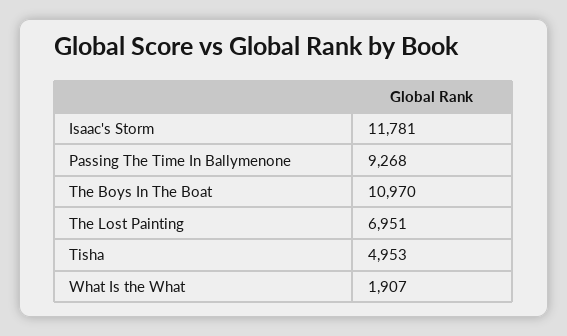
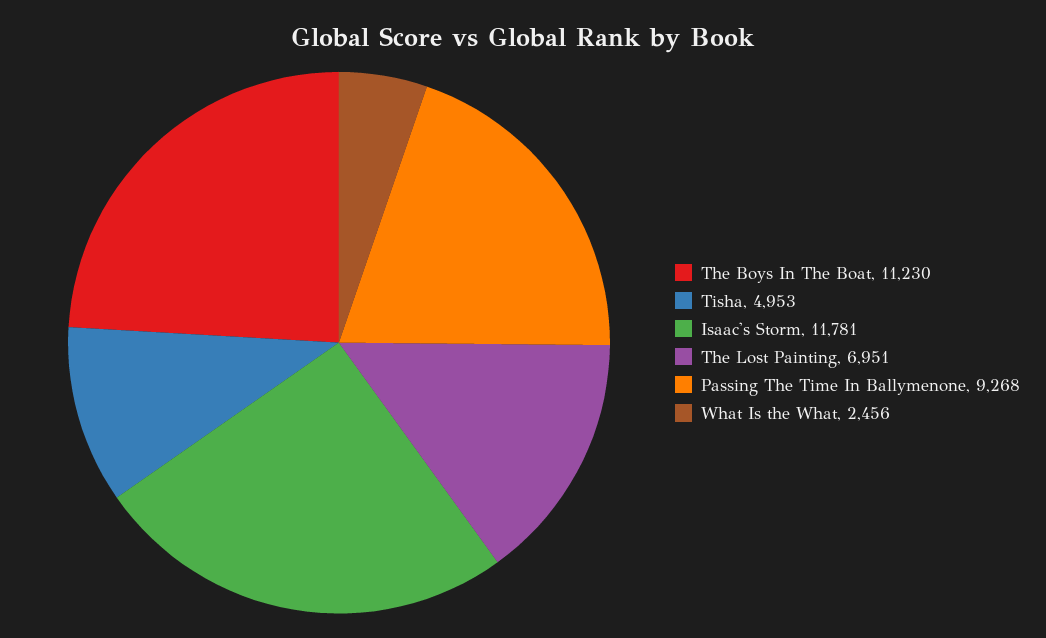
  {
    "Isaac's Storm": 11781,
    "Passing The Time In Ballymenone": 9268,
-   "The Boys In The Boat": 10970,
+   "The Boys In The Boat": 11230,
    "The Lost Painting": 6951,
    "Tisha": 4953,
-   "What Is the What": 1907
+   "What Is the What": 2456
  }

